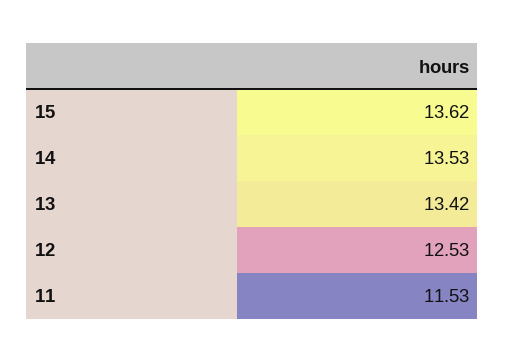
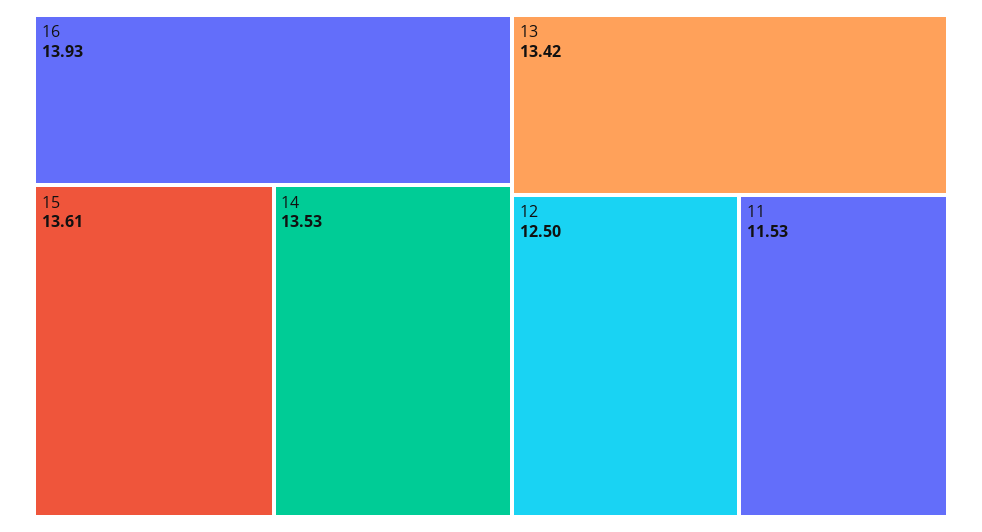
  {
-   "15": 13.62,
+   "15": 13.61,
    "14": 13.53,
    "13": 13.42,
-   "12": 12.53,
+   "12": 12.5,
-   "11": 11.53
+   "11": 11.53,
+   "16": 13.93
  }

